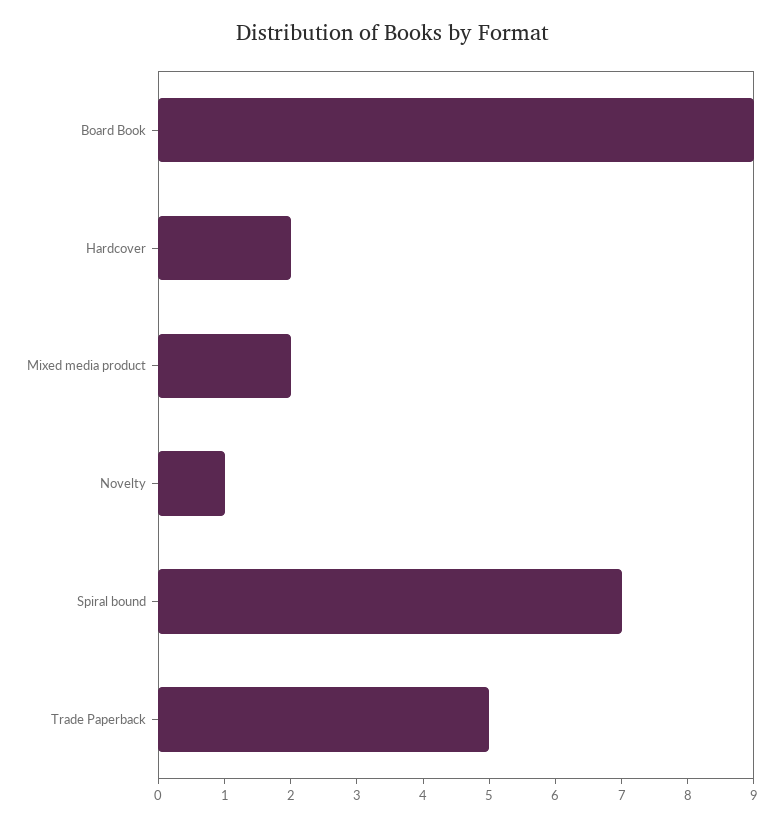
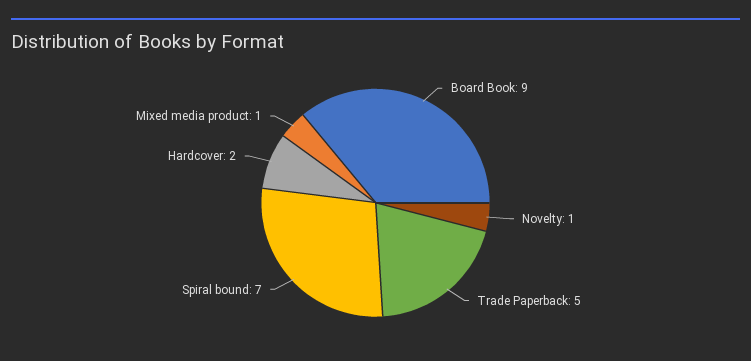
  {
    "Board Book": 9,
    "Hardcover": 2,
-   "Mixed media product": 2,
+   "Mixed media product": 1,
    "Novelty": 1,
    "Spiral bound": 7,
    "Trade Paperback": 5
  }

